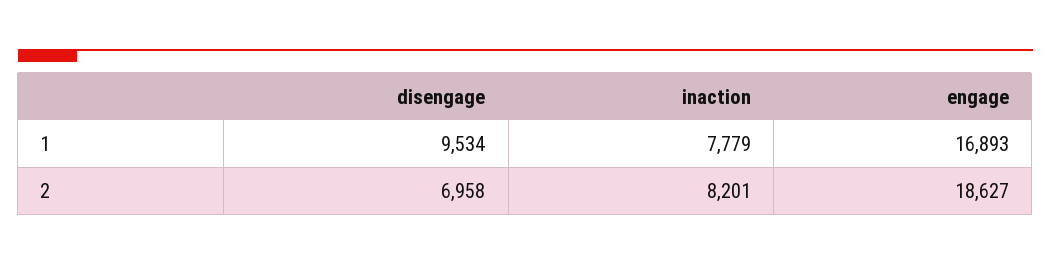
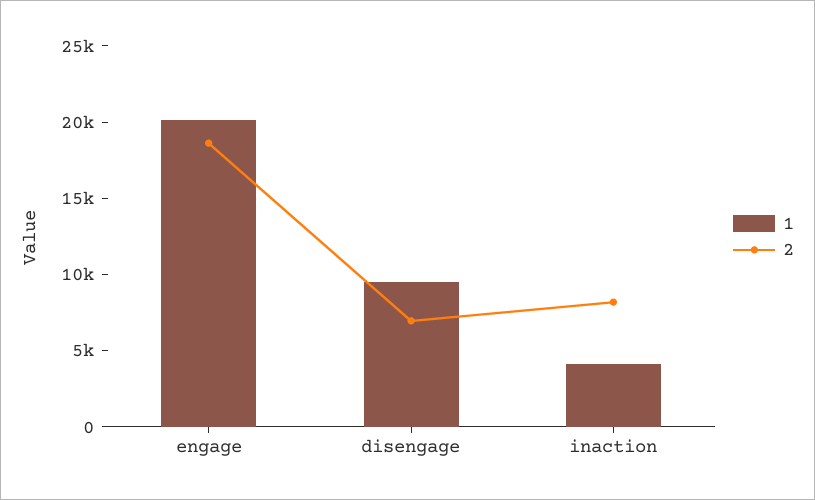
  {
    "1": {
      "disengage": 9534,
-     "inaction": 7779,
+     "inaction": 4000,
-     "engage": 16893
+     "engage": 20000
    },
    "2": {
      "disengage": 6958,
      "inaction": 8201,
      "engage": 18627
    }
  }

